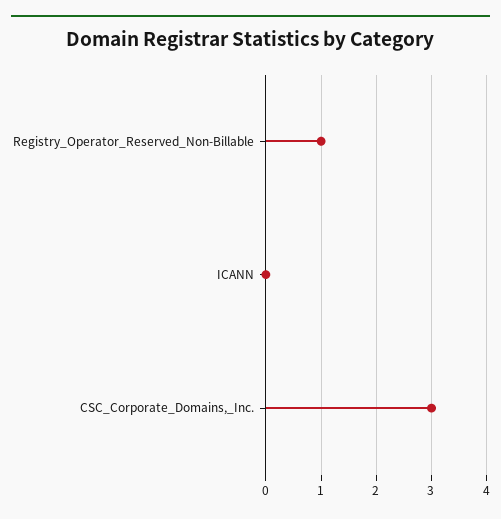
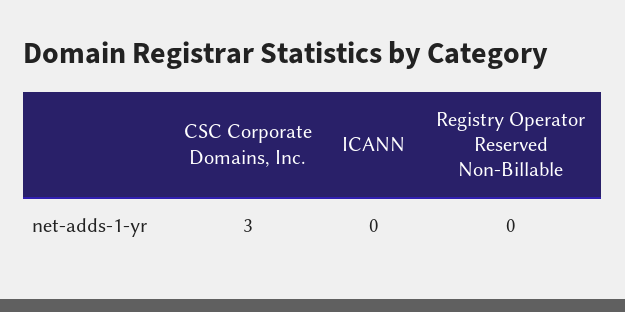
  {
-   "Registry_Operator_Reserved_Non-Billable": 1,
+   "Registry_Operator_Reserved_Non-Billable": 0,
    "ICANN": 0,
    "CSC_Corporate_Domains,_Inc.": 3
  }

